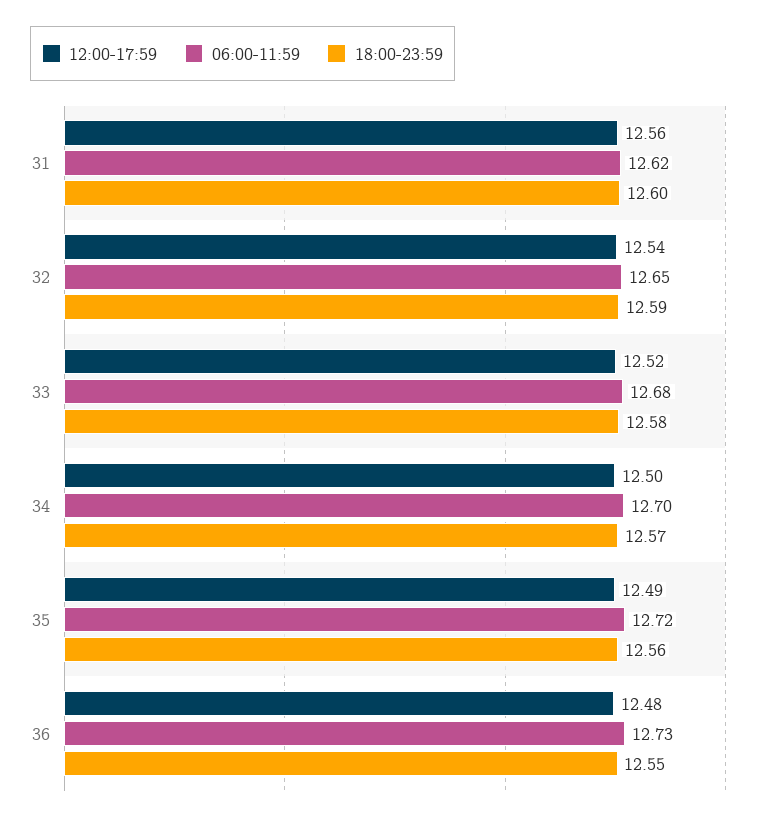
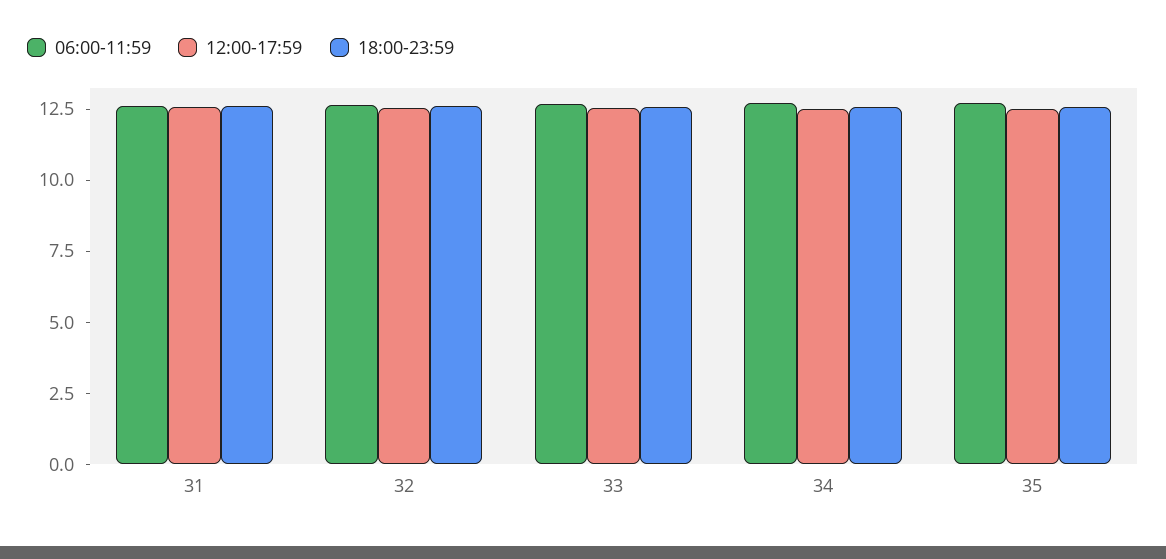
  {
    "12:00-17:59": {
      "31": 12.56,
      "32": 12.54,
      "33": 12.52,
      "34": 12.5,
-     "35": 12.49,
+     "35": 12.49
-     "36": 12.48
    },
    "06:00-11:59": {
      "31": 12.62,
      "32": 12.65,
      "33": 12.68,
      "34": 12.7,
-     "35": 12.72,
+     "35": 12.72
-     "36": 12.73
    },
    "18:00-23:59": {
      "31": 12.6,
      "32": 12.59,
      "33": 12.58,
      "34": 12.57,
-     "35": 12.56,
+     "35": 12.56
-     "36": 12.55
    }
  }

